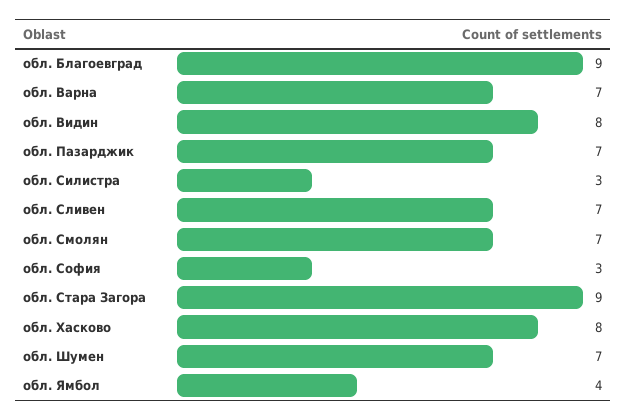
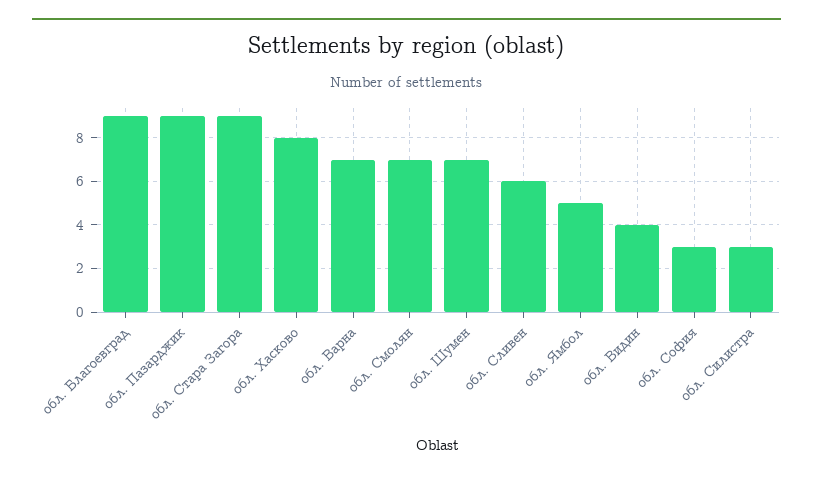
  {
    "обл. Благоевград": 9,
    "обл. Варна": 7,
-   "обл. Видин": 8,
+   "обл. Видин": 4,
-   "обл. Пазарджик": 7,
+   "обл. Пазарджик": 9,
    "обл. Силистра": 3,
-   "обл. Сливен": 7,
+   "обл. Сливен": 6,
    "обл. Смолян": 7,
    "обл. София": 3,
    "обл. Стара Загора": 9,
    "обл. Хасково": 8,
    "обл. Шумен": 7,
-   "обл. Ямбол": 4
+   "обл. Ямбол": 5
  }

